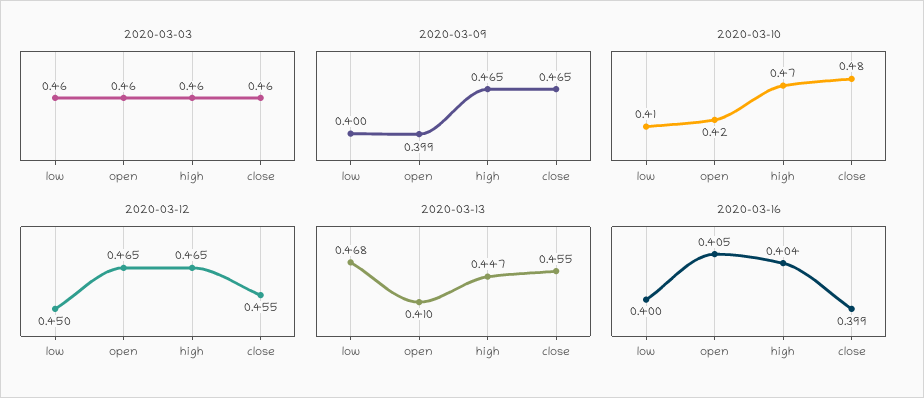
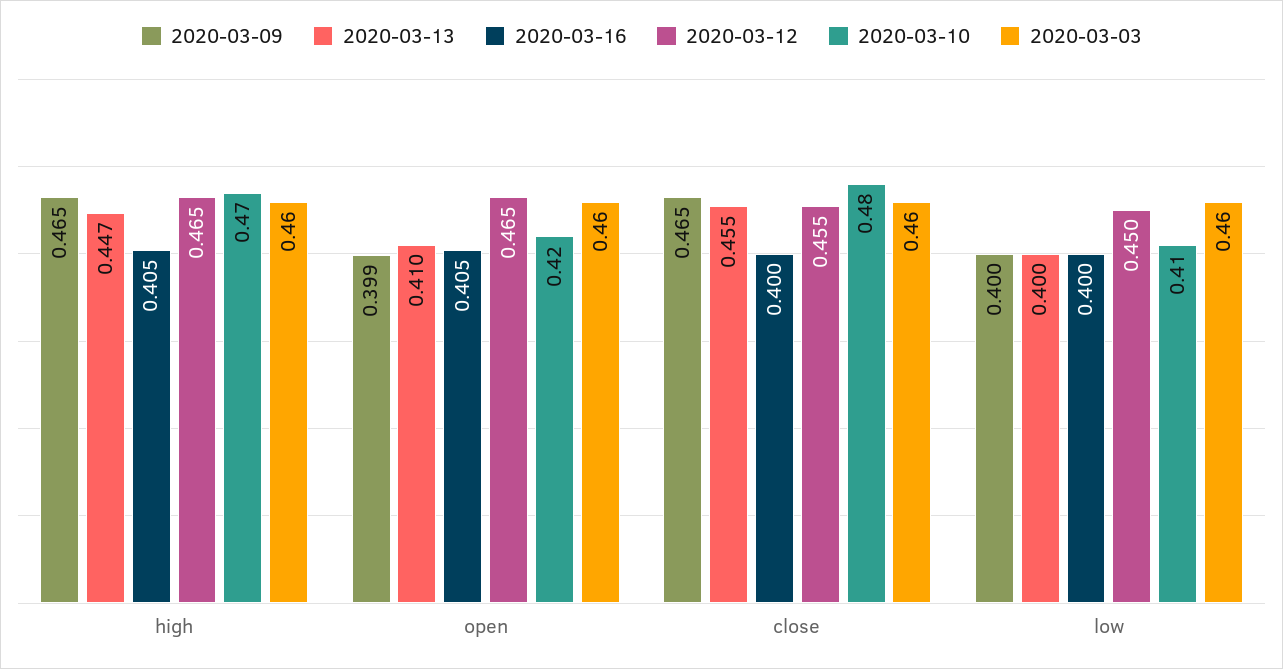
  {
    "2020-03-03": {
      "low": 0.46,
      "open": 0.46,
      "high": 0.46,
      "close": 0.46
    },
    "2020-03-09": {
      "low": 0.4,
      "open": 0.399,
      "high": 0.465,
      "close": 0.465
    },
    "2020-03-10": {
      "low": 0.41,
      "open": 0.42,
      "high": 0.47,
      "close": 0.48
    },
    "2020-03-12": {
      "low": 0.45,
      "open": 0.465,
      "high": 0.465,
      "close": 0.455
    },
    "2020-03-13": {
-     "low": 0.468,
+     "low": 0.4,
      "open": 0.41,
      "high": 0.447,
      "close": 0.455
    },
    "2020-03-16": {
      "low": 0.4,
      "open": 0.405,
-     "high": 0.404,
+     "high": 0.405,
-     "close": 0.399
+     "close": 0.4
    }
  }

